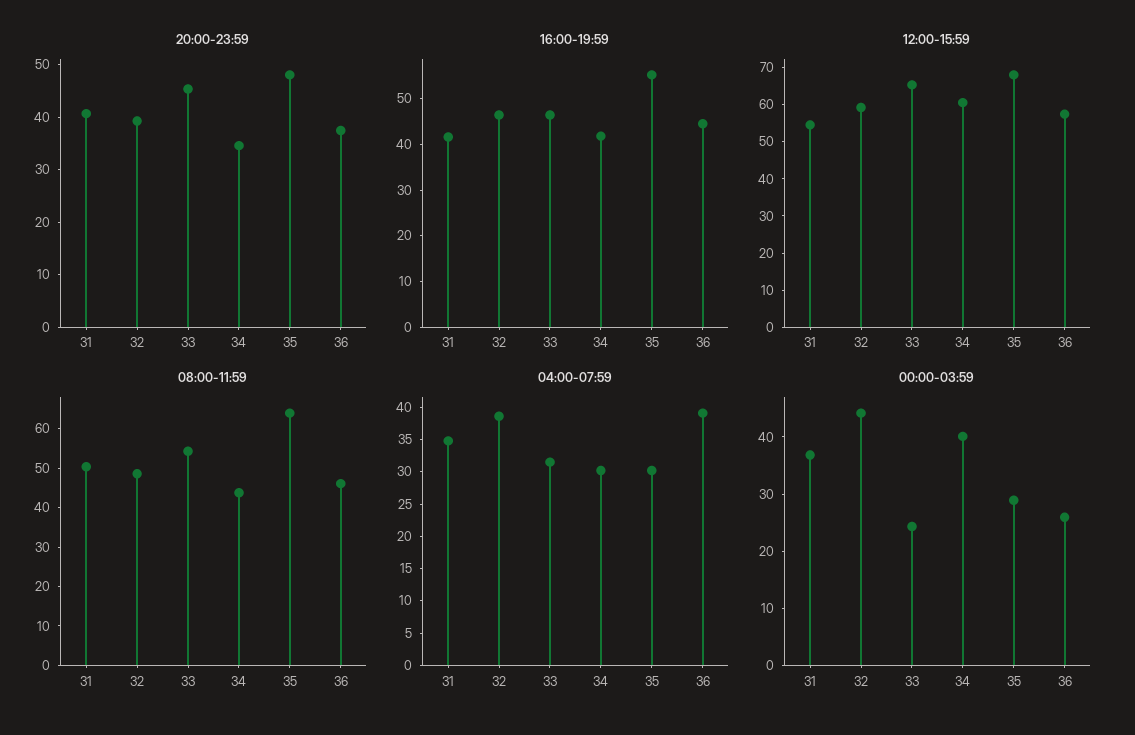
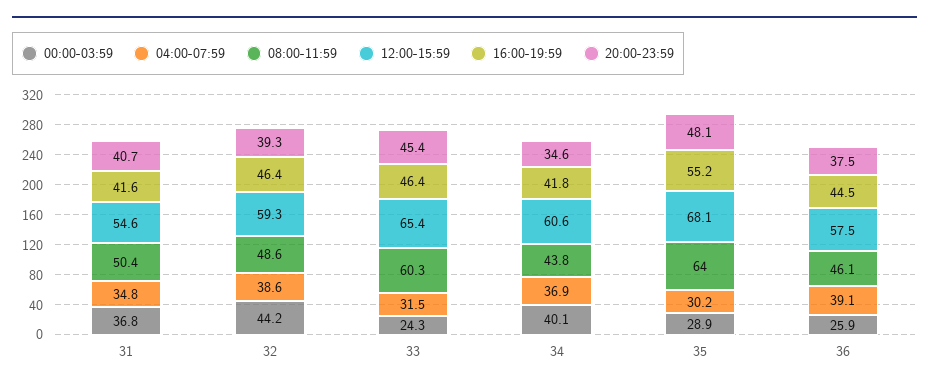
  {
    "20:00-23:59": {
      "31": 40.7,
      "32": 39.3,
      "33": 45.4,
      "34": 34.6,
      "35": 48.1,
      "36": 37.5
    },
    "16:00-19:59": {
      "31": 41.6,
      "32": 46.4,
      "33": 46.4,
      "34": 41.8,
      "35": 55.2,
      "36": 44.5
    },
    "12:00-15:59": {
      "31": 54.6,
      "32": 59.3,
      "33": 65.4,
      "34": 60.6,
      "35": 68.1,
      "36": 57.5
    },
    "08:00-11:59": {
      "31": 50.4,
      "32": 48.6,
-     "33": 55,
+     "33": 60.3,
      "34": 43.8,
      "35": 64,
      "36": 46.1
    },
    "04:00-07:59": {
      "31": 34.8,
      "32": 38.6,
      "33": 31.5,
-     "34": 30,
+     "34": 36.9,
      "35": 30.2,
      "36": 39.1
    },
    "00:00-03:59": {
      "31": 36.8,
      "32": 44.2,
      "33": 24.3,
      "34": 40.1,
      "35": 28.9,
      "36": 25.9
    }
  }

